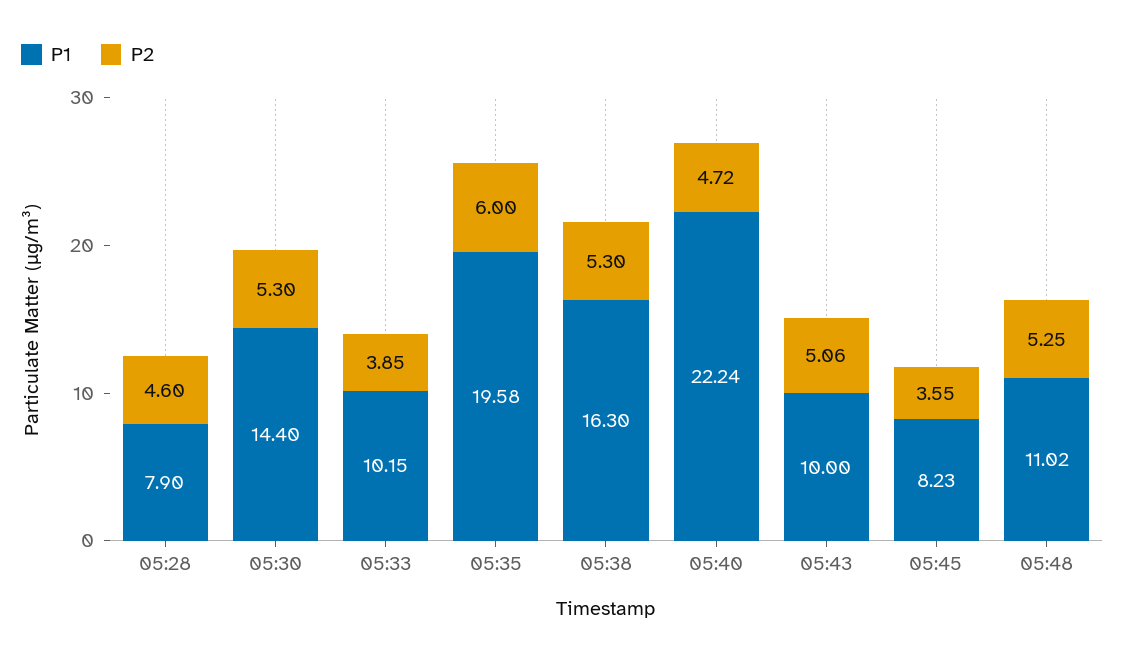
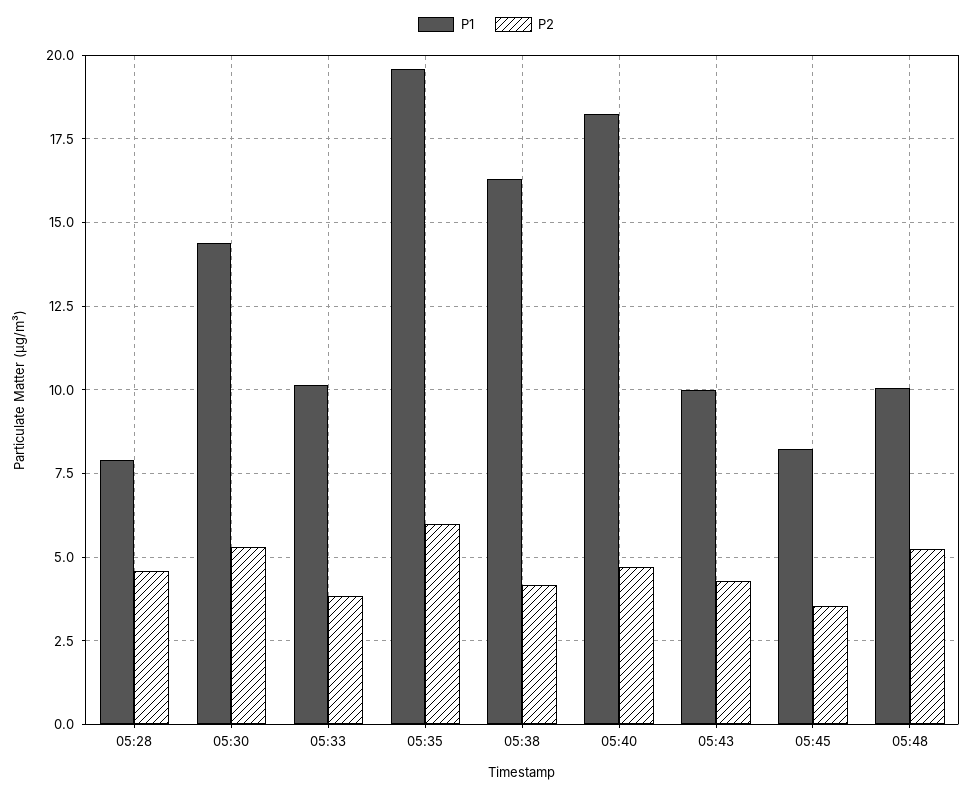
  {
    "P1": {
      "05:28": 7.9,
      "05:30": 14.4,
      "05:33": 10.15,
      "05:35": 19.58,
      "05:38": 16.3,
-     "05:40": 22.24,
+     "05:40": 18.25,
      "05:43": 10,
      "05:45": 8.23,
-     "05:48": 11.02
+     "05:48": 10
    },
    "P2": {
      "05:28": 4.6,
      "05:30": 5.3,
      "05:33": 3.85,
      "05:35": 6,
-     "05:38": 5.3,
+     "05:38": 4.25,
      "05:40": 4.72,
-     "05:43": 5.06,
+     "05:43": 4.25,
      "05:45": 3.55,
      "05:48": 5.25
    }
  }

